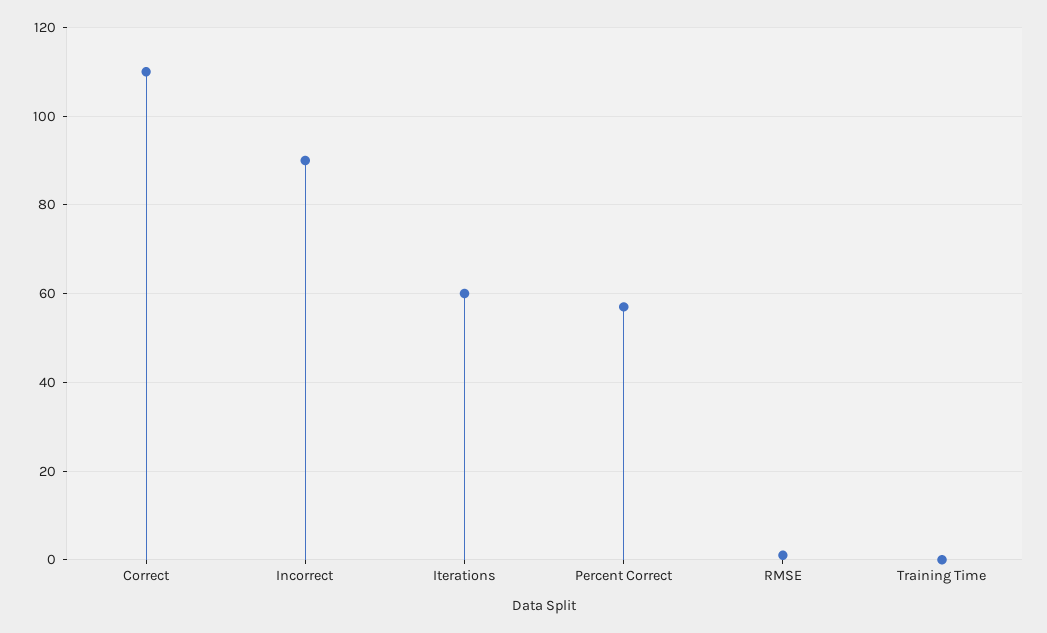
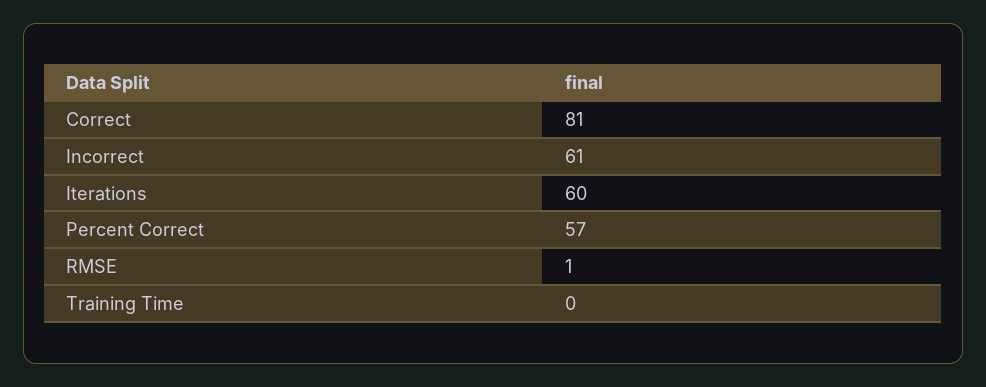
  {
-   "Correct": 110,
+   "Correct": 81,
-   "Incorrect": 90,
+   "Incorrect": 61,
    "Iterations": 60,
    "Percent Correct": 57,
    "RMSE": 1,
    "Training Time": 0
  }

